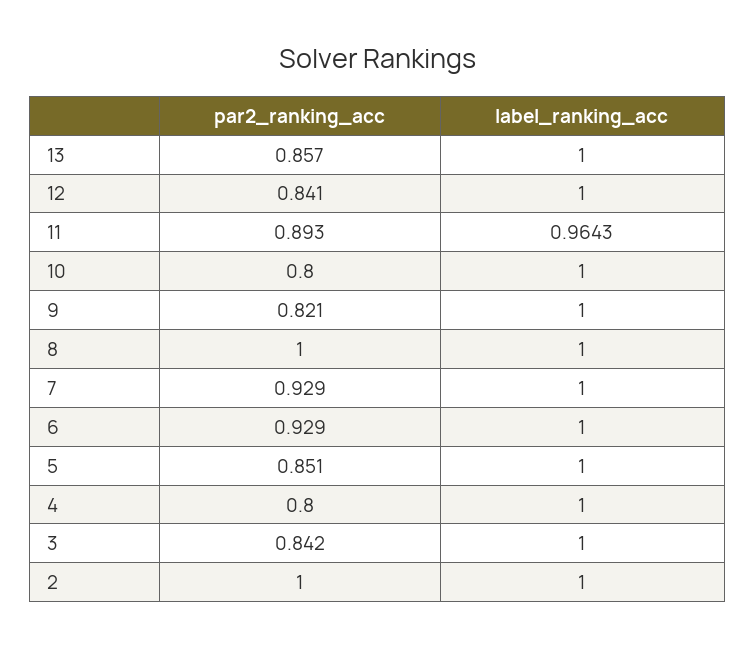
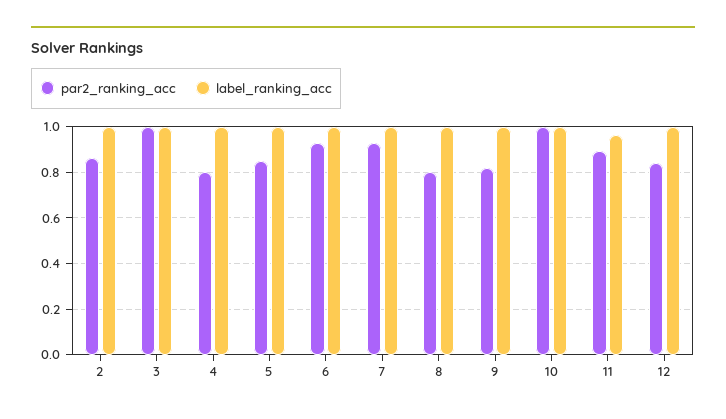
  {
    "par2_ranking_acc": {
-     "13": 0.857,
      "12": 0.841,
      "11": 0.893,
-     "10": 0.8,
+     "10": 1,
      "9": 0.821,
-     "8": 1,
+     "8": 0.8,
      "7": 0.929,
      "6": 0.929,
      "5": 0.851,
      "4": 0.8,
-     "3": 0.842,
+     "3": 1,
-     "2": 1
+     "2": 0.85
    },
    "label_ranking_acc": {
-     "13": 1,
      "12": 1,
      "11": 0.9643,
      "10": 1,
      "9": 1,
      "8": 1,
      "7": 1,
      "6": 1,
      "5": 1,
      "4": 1,
      "3": 1,
      "2": 1
    }
  }

